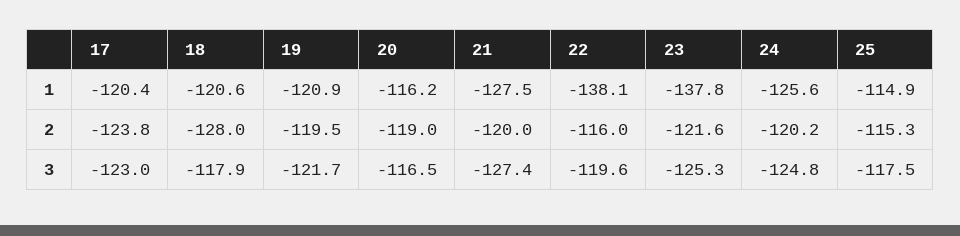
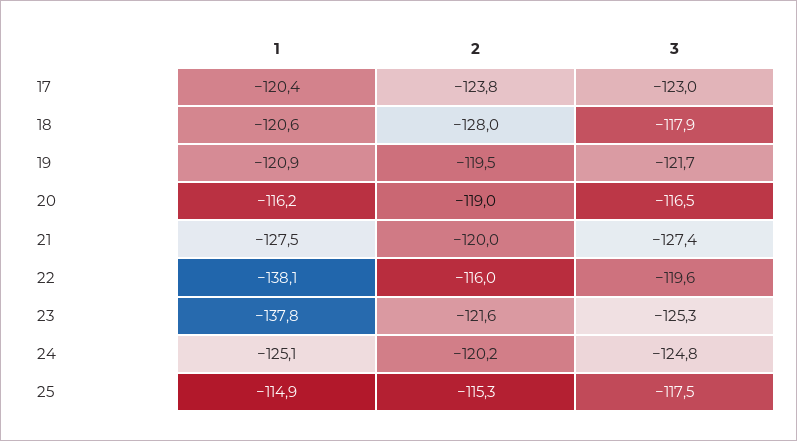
  {
    "17": {
      "1": -120.4,
      "2": -123.8,
      "3": -123
    },
    "18": {
      "1": -120.6,
      "2": -128,
      "3": -117.9
    },
    "19": {
      "1": -120.9,
      "2": -119.5,
      "3": -121.7
    },
    "20": {
      "1": -116.2,
      "2": -119,
      "3": -116.5
    },
    "21": {
      "1": -127.5,
      "2": -120,
      "3": -127.4
    },
    "22": {
      "1": -138.1,
      "2": -116,
      "3": -119.6
    },
    "23": {
      "1": -137.8,
      "2": -121.6,
      "3": -125.3
    },
    "24": {
-     "1": -125.6,
+     "1": -125.1,
      "2": -120.2,
      "3": -124.8
    },
    "25": {
      "1": -114.9,
      "2": -115.3,
      "3": -117.5
    }
  }

